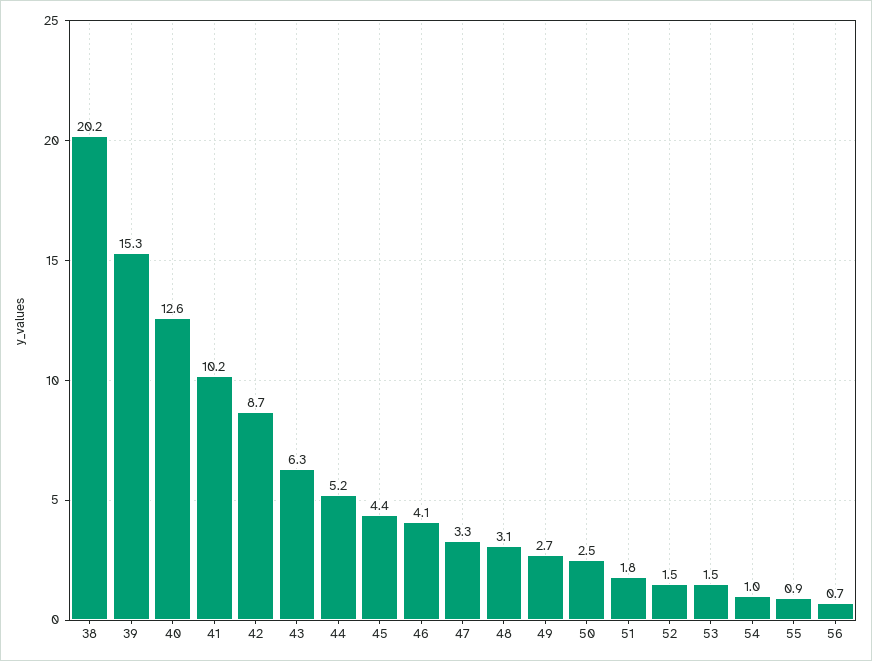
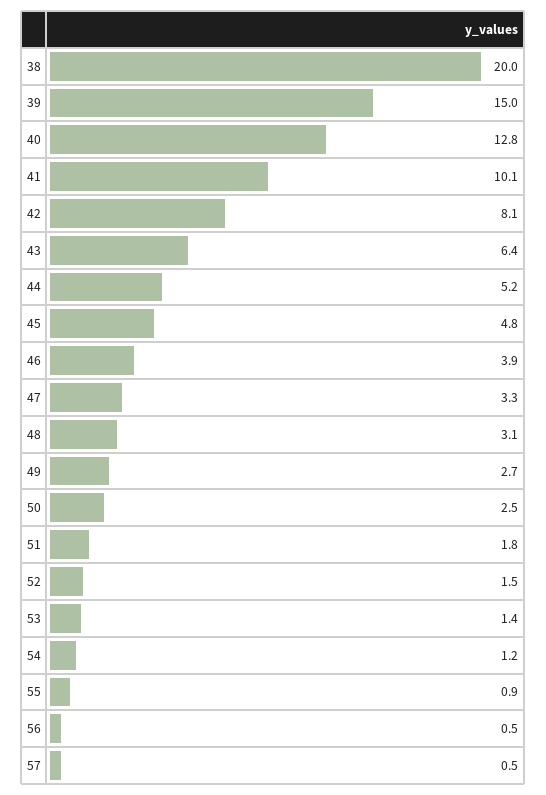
  {
-   "38": 20.2,
+   "38": 20,
-   "39": 15.3,
+   "39": 15,
-   "40": 12.6,
+   "40": 12.8,
-   "41": 10.2,
+   "41": 10.1,
-   "42": 8.7,
+   "42": 8.1,
-   "43": 6.3,
+   "43": 6.4,
    "44": 5.2,
-   "45": 4.4,
+   "45": 4.8,
-   "46": 4.1,
+   "46": 3.9,
    "47": 3.3,
    "48": 3.1,
    "49": 2.7,
    "50": 2.5,
    "51": 1.8,
    "52": 1.5,
-   "53": 1.5,
+   "53": 1.4,
-   "54": 1,
+   "54": 1.2,
    "55": 0.9,
-   "56": 0.7
+   "56": 0.5,
+   "57": 0.5
  }

